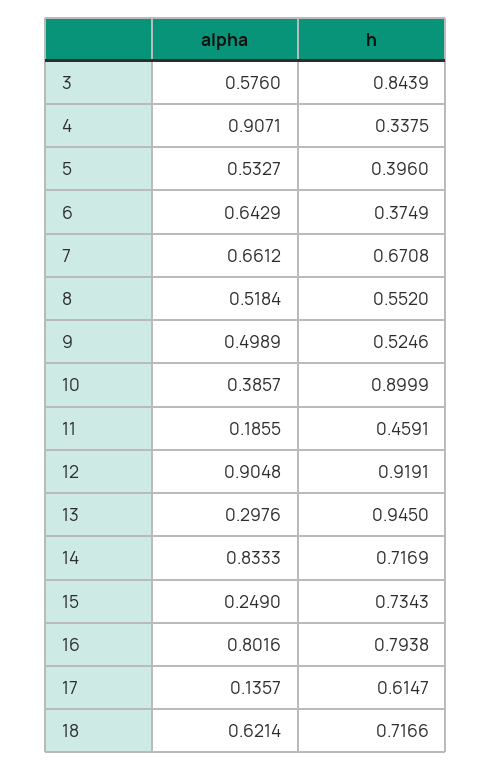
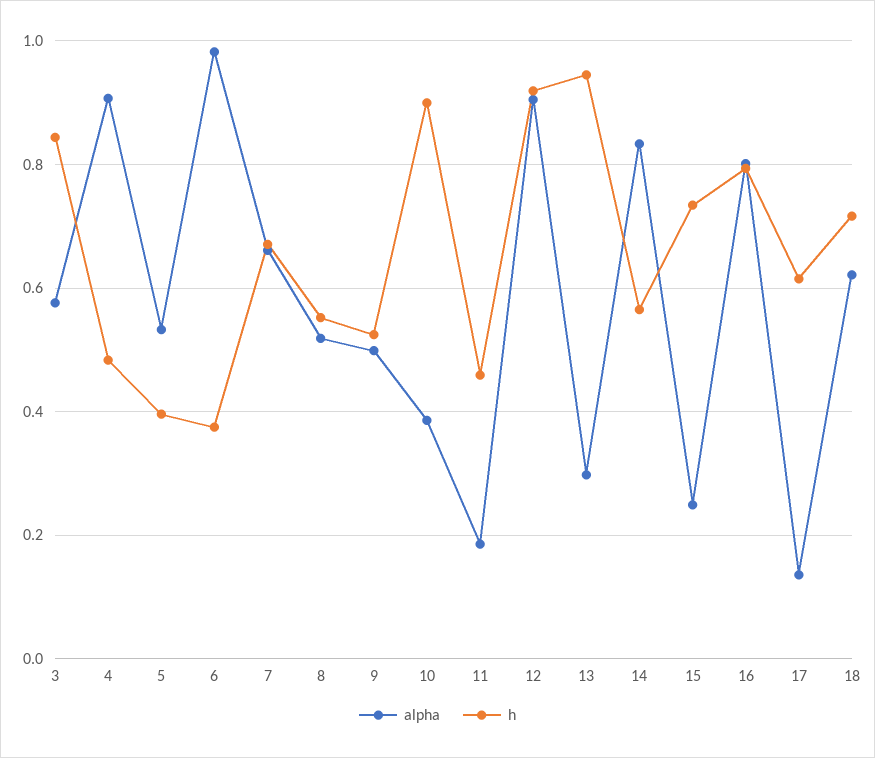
  {
    "alpha": {
      "3": 0.576,
      "4": 0.9071,
      "5": 0.5327,
-     "6": 0.6429,
+     "6": 0.98,
      "7": 0.6612,
      "8": 0.5184,
      "9": 0.4989,
      "10": 0.3857,
      "11": 0.1855,
      "12": 0.9048,
      "13": 0.2976,
      "14": 0.8333,
      "15": 0.249,
      "16": 0.8016,
      "17": 0.1357,
      "18": 0.6214
    },
    "h": {
      "3": 0.8439,
-     "4": 0.3375,
+     "4": 0.48,
      "5": 0.396,
      "6": 0.3749,
      "7": 0.6708,
      "8": 0.552,
      "9": 0.5246,
      "10": 0.8999,
      "11": 0.4591,
      "12": 0.9191,
      "13": 0.945,
-     "14": 0.7169,
+     "14": 0.56,
      "15": 0.7343,
      "16": 0.7938,
      "17": 0.6147,
      "18": 0.7166
    }
  }

